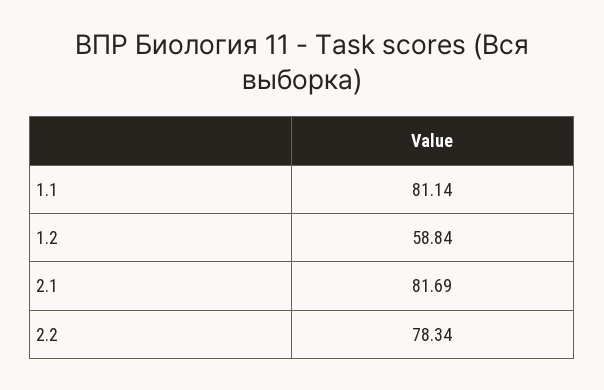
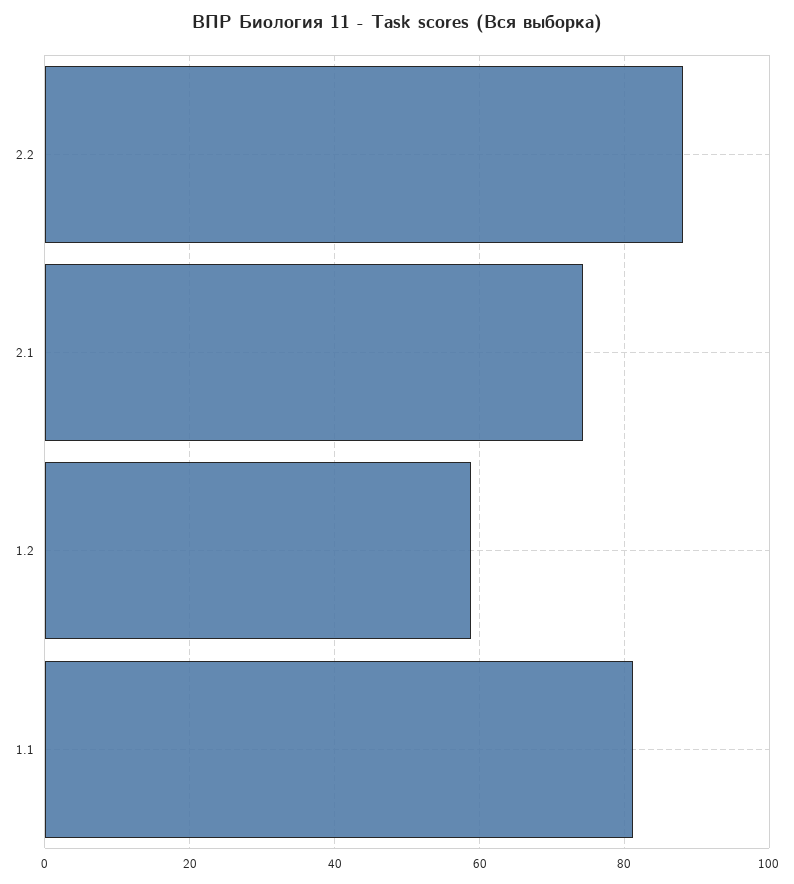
  {
    "1.1": 81.14,
    "1.2": 58.84,
-   "2.1": 81.69,
+   "2.1": 74,
-   "2.2": 78.34
+   "2.2": 88
  }

